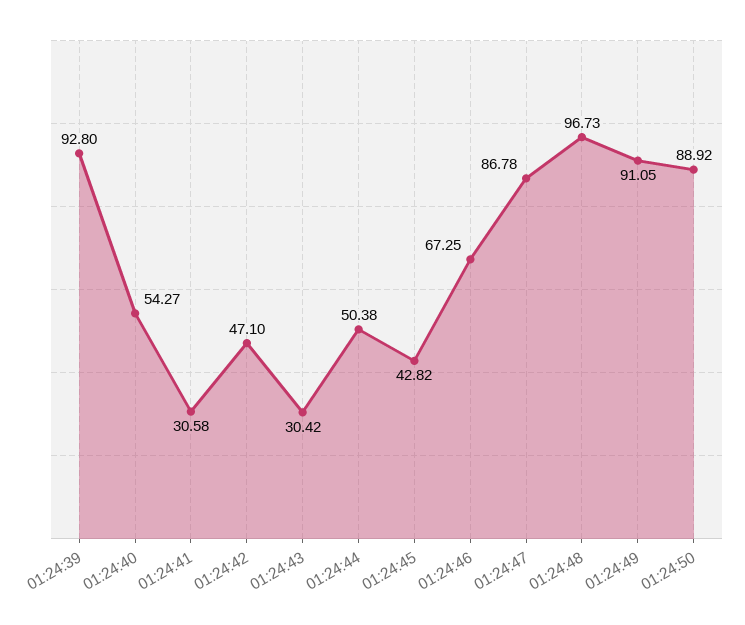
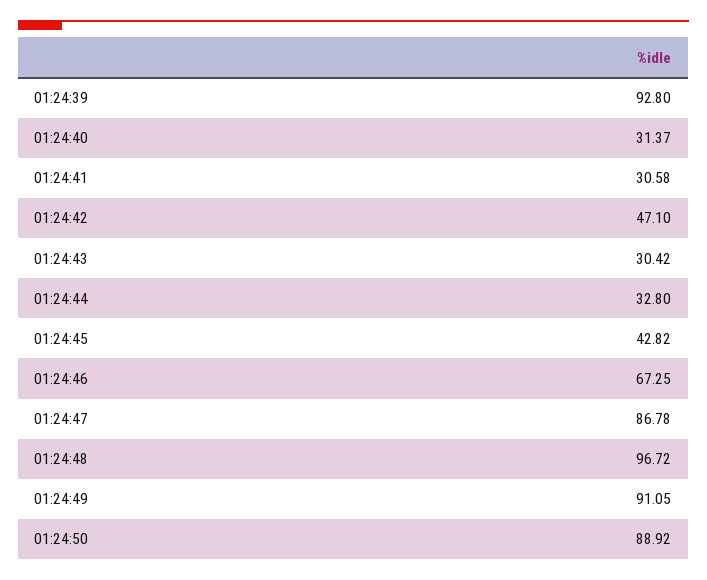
  {
    "01:24:39": 92.8,
-   "01:24:40": 54.27,
+   "01:24:40": 31.37,
    "01:24:41": 30.58,
    "01:24:42": 47.1,
    "01:24:43": 30.42,
-   "01:24:44": 50.38,
+   "01:24:44": 32.8,
    "01:24:45": 42.82,
    "01:24:46": 67.25,
    "01:24:47": 86.78,
-   "01:24:48": 96.73,
+   "01:24:48": 96.72,
    "01:24:49": 91.05,
    "01:24:50": 88.92
  }

